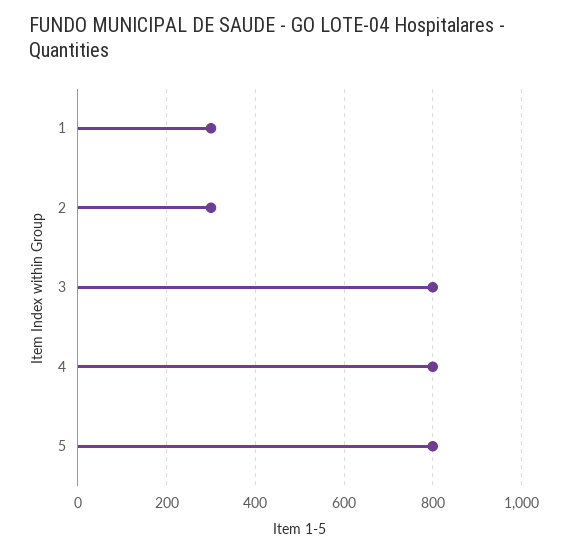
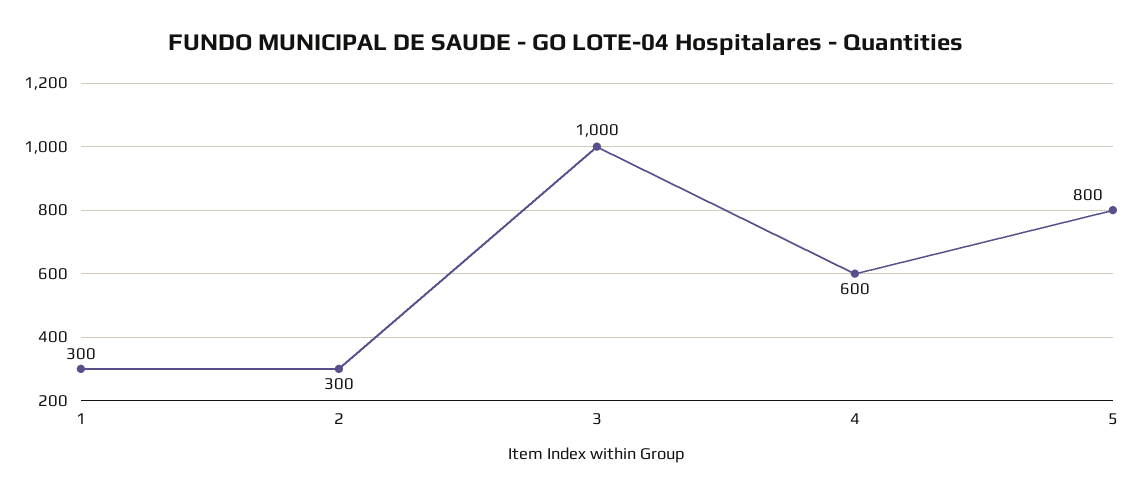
  {
    "1": 300,
    "2": 300,
-   "3": 800,
+   "3": 1000,
-   "4": 800,
+   "4": 600,
    "5": 800
  }

